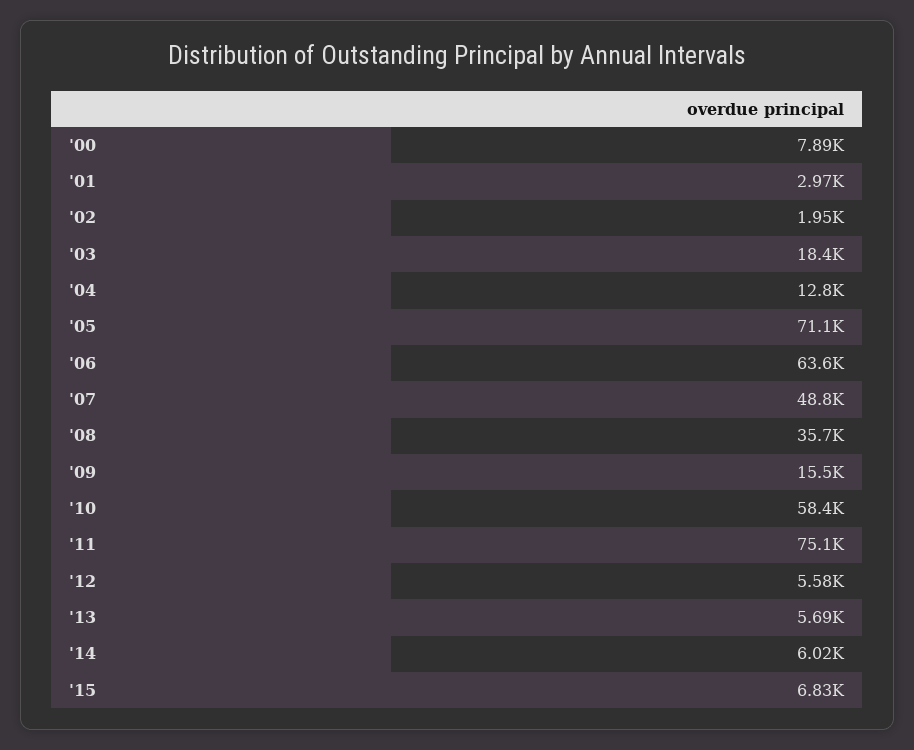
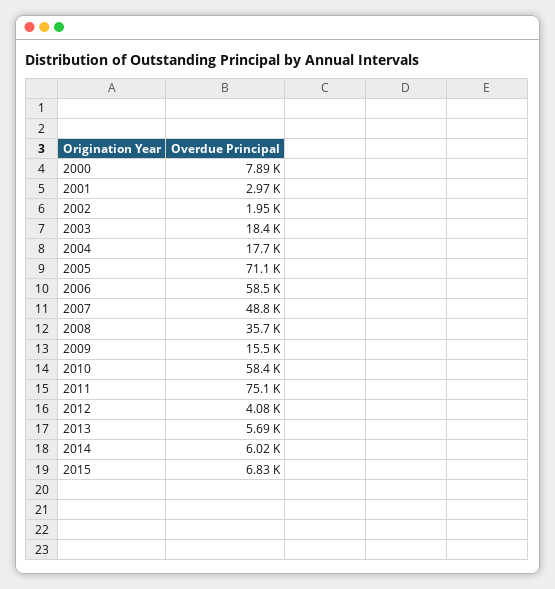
  {
    "'00": 7890,
    "'01": 2970,
    "'02": 1950,
    "'03": 18400,
-   "'04": 12800,
+   "'04": 17700,
    "'05": 71100,
-   "'06": 63600,
+   "'06": 58500,
    "'07": 48800,
    "'08": 35700,
    "'09": 15500,
    "'10": 58400,
    "'11": 75100,
-   "'12": 5580,
+   "'12": 4080,
    "'13": 5690,
    "'14": 6020,
    "'15": 6830
  }

